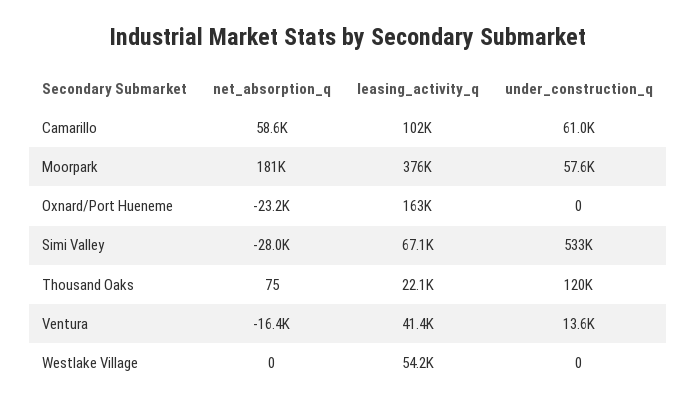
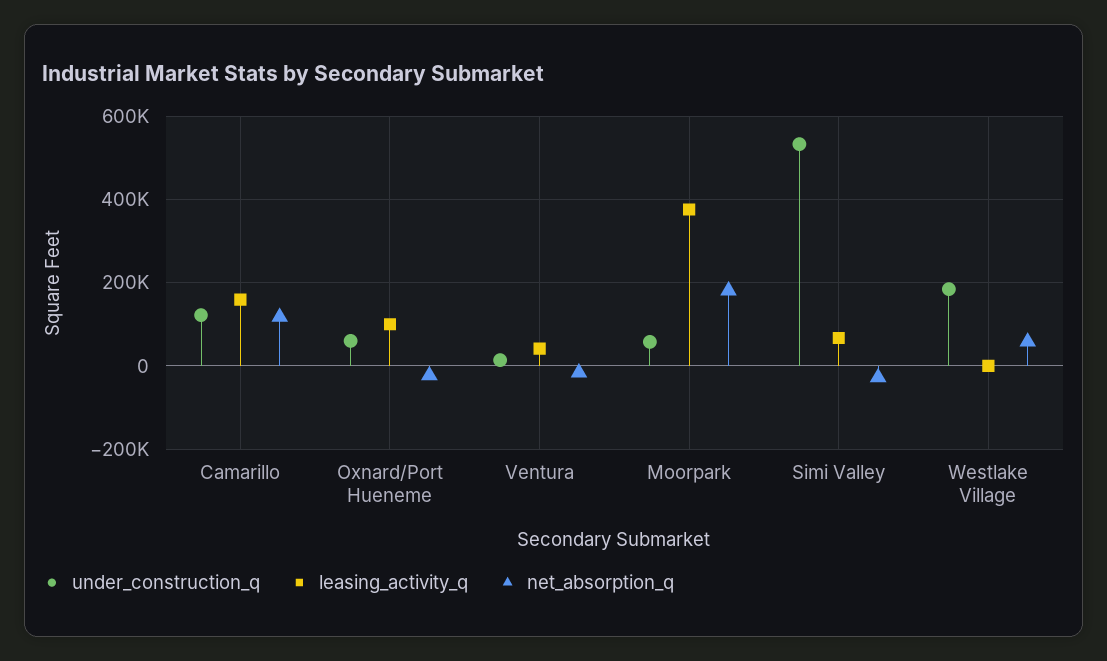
  {
    "net_absorption_q": {
-     "Camarillo": 58600,
+     "Camarillo": 120000,
      "Moorpark": 181000,
      "Oxnard/Port Hueneme": -23200,
      "Simi Valley": -28000,
-     "Thousand Oaks": 75,
      "Ventura": -16400,
-     "Westlake Village": 0
+     "Westlake Village": 60000
    },
    "leasing_activity_q": {
-     "Camarillo": 102000,
+     "Camarillo": 160000,
      "Moorpark": 376000,
-     "Oxnard/Port Hueneme": 163000,
+     "Oxnard/Port Hueneme": 100000,
      "Simi Valley": 67100,
-     "Thousand Oaks": 22100,
      "Ventura": 41400,
-     "Westlake Village": 54200
+     "Westlake Village": 0
    },
    "under_construction_q": {
-     "Camarillo": 61000,
+     "Camarillo": 120000,
      "Moorpark": 57600,
-     "Oxnard/Port Hueneme": 0,
+     "Oxnard/Port Hueneme": 60000,
      "Simi Valley": 533000,
-     "Thousand Oaks": 120000,
      "Ventura": 13600,
-     "Westlake Village": 0
+     "Westlake Village": 180000
    }
  }

